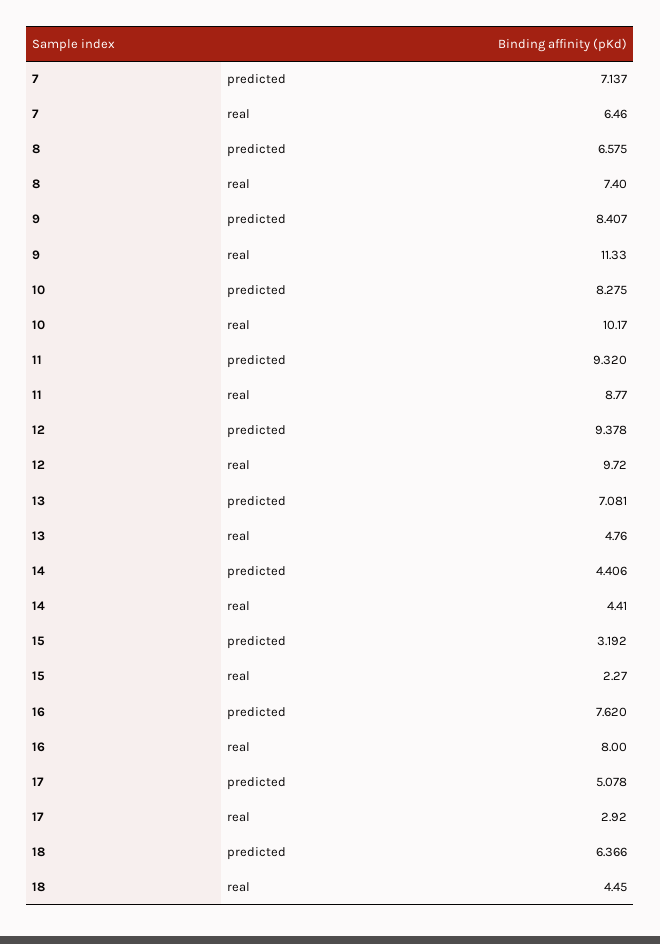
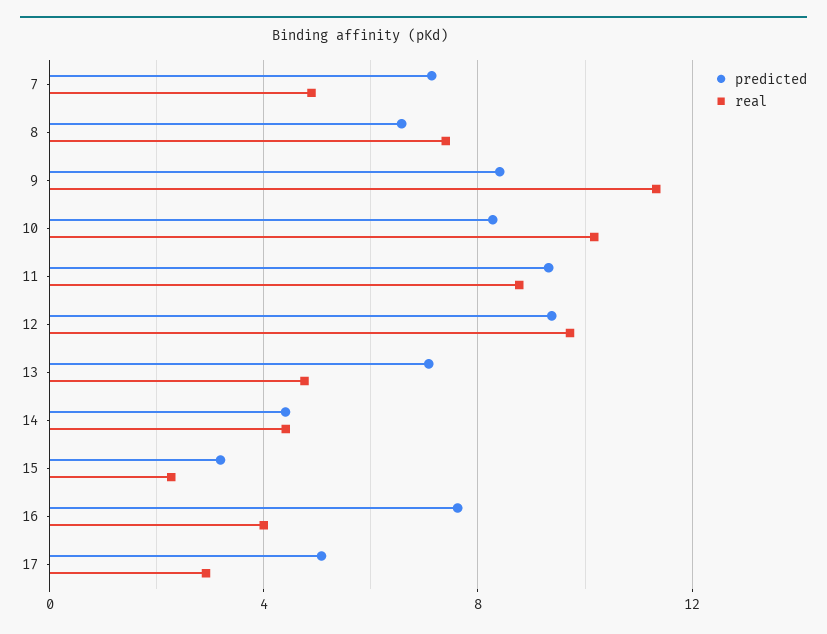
  {
    "predicted": {
      "7": 7.137,
      "8": 6.575,
      "9": 8.407,
      "10": 8.275,
      "11": 9.32,
      "12": 9.378,
      "13": 7.081,
      "14": 4.406,
      "15": 3.192,
      "16": 7.62,
-     "17": 5.078,
+     "17": 5.078
-     "18": 6.366
    },
    "real": {
-     "7": 6.46,
+     "7": 5,
      "8": 7.4,
      "9": 11.33,
      "10": 10.17,
      "11": 8.77,
      "12": 9.72,
      "13": 4.76,
      "14": 4.41,
      "15": 2.27,
-     "16": 8,
+     "16": 4,
-     "17": 2.92,
+     "17": 2.92
-     "18": 4.45
    }
  }

